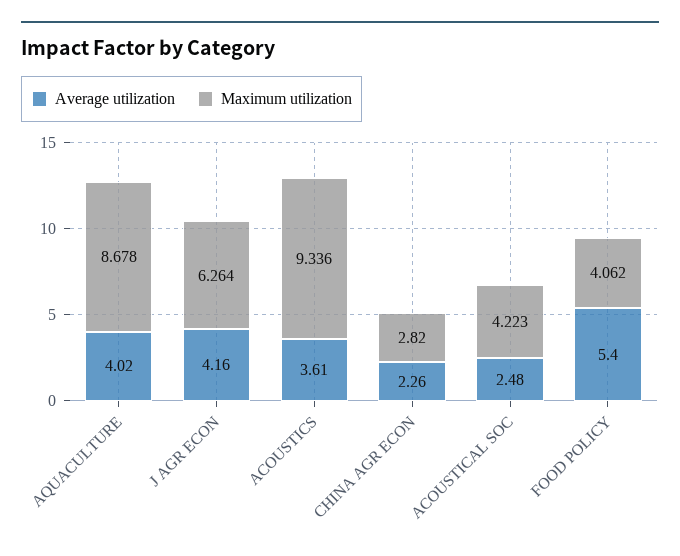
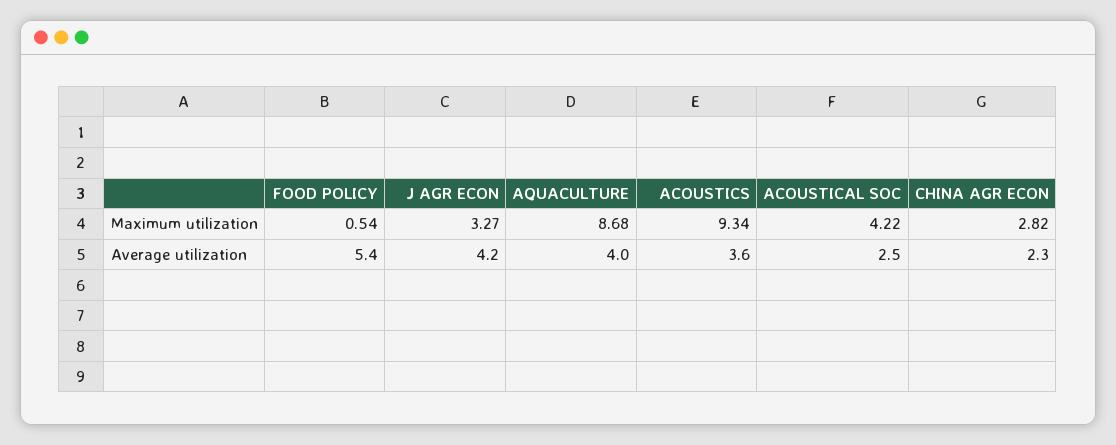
  {
    "Average utilization": {
      "AQUACULTURE": 4.02,
      "J AGR ECON": 4.16,
      "ACOUSTICS": 3.61,
      "CHINA AGR ECON": 2.26,
      "ACOUSTICAL SOC": 2.48,
      "FOOD POLICY": 5.4
    },
    "Maximum utilization": {
      "AQUACULTURE": 8.678,
-     "J AGR ECON": 6.264,
+     "J AGR ECON": 3.27,
      "ACOUSTICS": 9.336,
      "CHINA AGR ECON": 2.82,
      "ACOUSTICAL SOC": 4.223,
-     "FOOD POLICY": 4.062
+     "FOOD POLICY": 0.54
    }
  }

